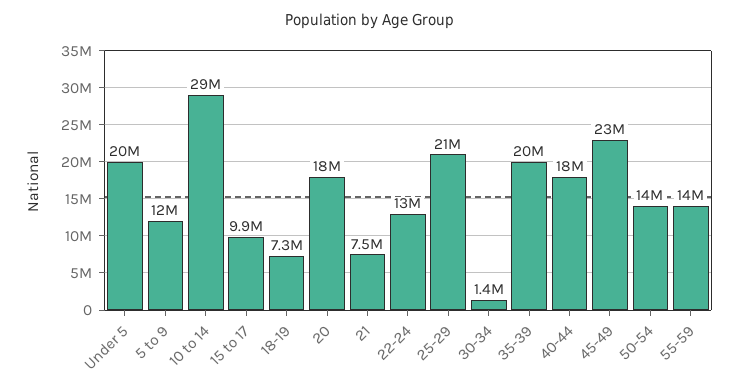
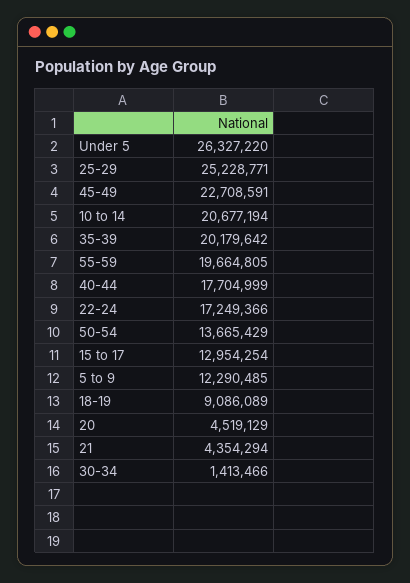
  {
-   "Under 5": 20000000,
+   "Under 5": 26327220,
    "5 to 9": 12290485,
-   "10 to 14": 29000000,
+   "10 to 14": 20677194,
-   "15 to 17": 9900000,
+   "15 to 17": 12954254,
-   "18-19": 7300000,
+   "18-19": 9086089,
-   "20": 18000000,
+   "20": 4519129,
-   "21": 7500000,
+   "21": 4354294,
-   "22-24": 13000000,
+   "22-24": 17249366,
-   "25-29": 21000000,
+   "25-29": 25228771,
    "30-34": 1413466,
    "35-39": 20179642,
    "40-44": 17704999,
    "45-49": 22708591,
    "50-54": 13665429,
-   "55-59": 14000000
+   "55-59": 19664805
  }

